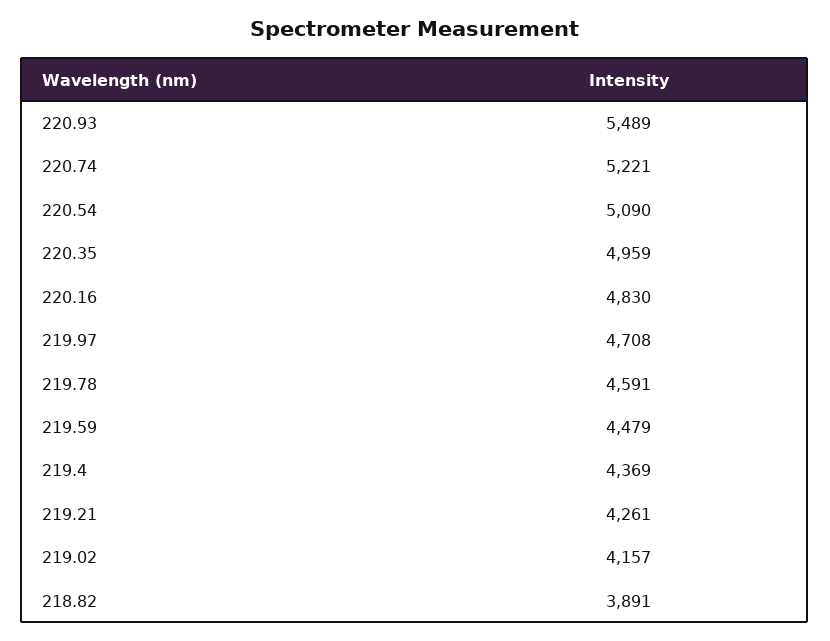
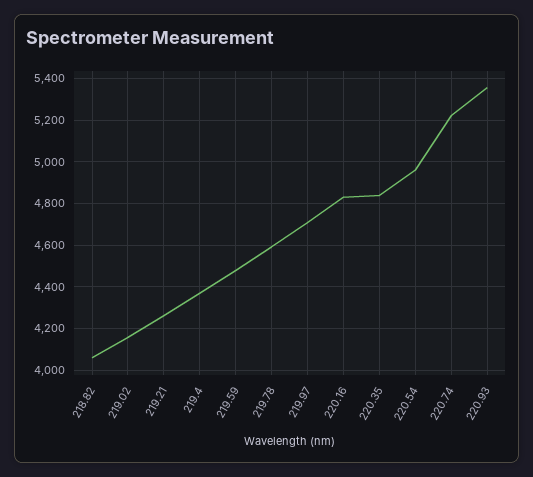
  {
-   "220.93": 5489,
+   "220.93": 5350,
    "220.74": 5221,
-   "220.54": 5090,
+   "220.54": 4950,
-   "220.35": 4959,
+   "220.35": 4850,
    "220.16": 4830,
    "219.97": 4708,
    "219.78": 4591,
    "219.59": 4479,
    "219.4": 4369,
    "219.21": 4261,
    "219.02": 4157,
-   "218.82": 3891
+   "218.82": 4050
  }

